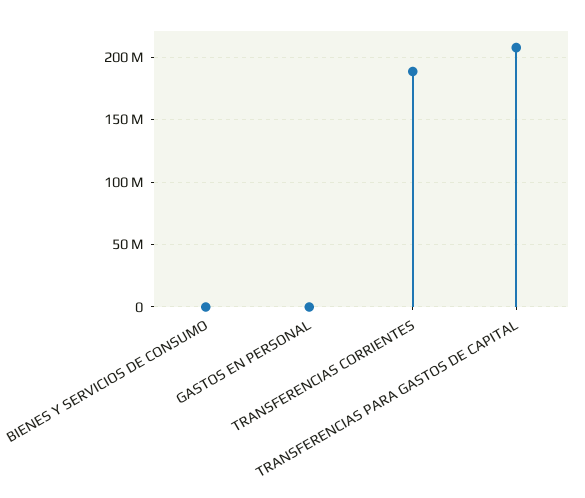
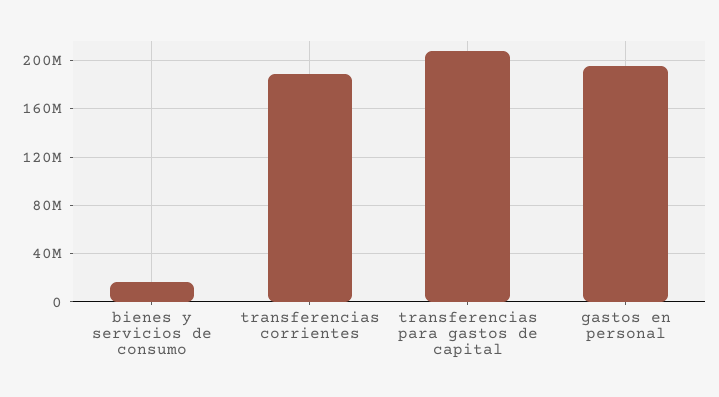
  {
-   "BIENES Y SERVICIOS DE CONSUMO": 0,
+   "BIENES Y SERVICIOS DE CONSUMO": 15000000,
-   "GASTOS EN PERSONAL": 0,
+   "GASTOS EN PERSONAL": 195000000,
    "TRANSFERENCIAS CORRIENTES": 190000000,
    "TRANSFERENCIAS PARA GASTOS DE CAPITAL": 210000000
  }

